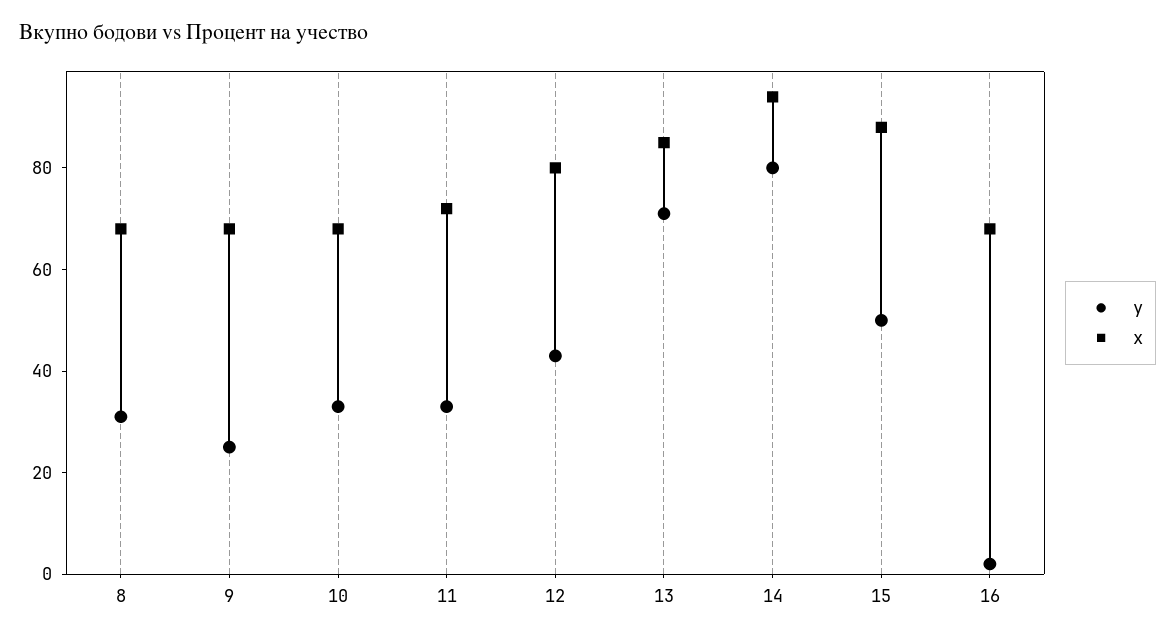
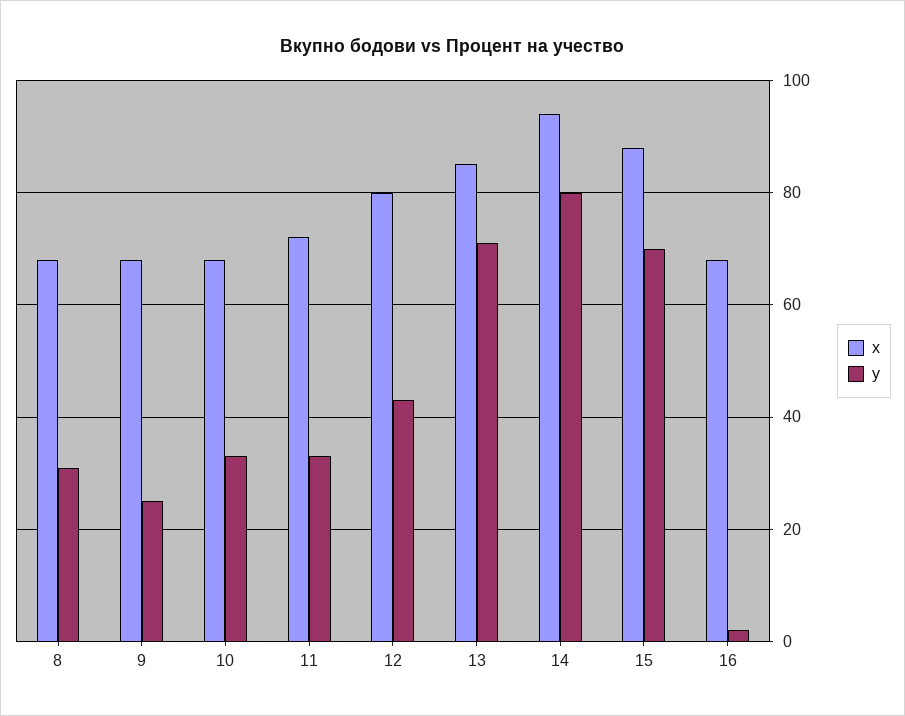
  {
    "y": {
      "8": 30,
      "9": 25,
      "10": 35,
      "11": 35,
      "12": 45,
      "13": 70,
      "14": 80,
-     "15": 50,
+     "15": 70,
      "16": 0
    },
    "x": {
      "8": 70,
      "9": 70,
      "10": 70,
      "11": 70,
      "12": 80,
      "13": 85,
      "14": 95,
      "15": 90,
      "16": 70
    }
  }

